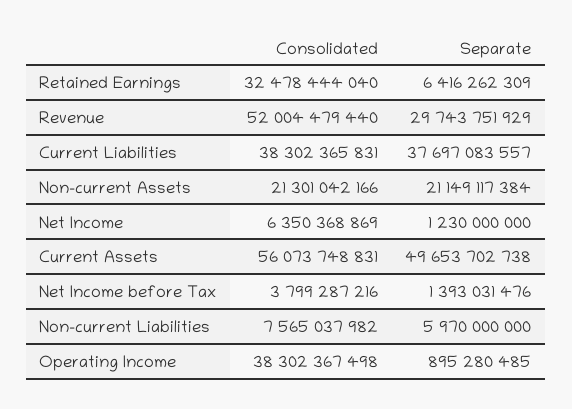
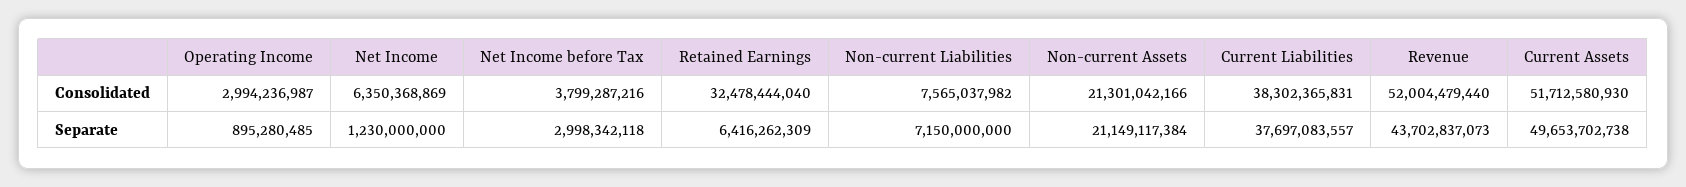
  {
    "Consolidated": {
      "Retained Earnings": 32478444040,
      "Revenue": 52004479440,
      "Current Liabilities": 38302365831,
      "Non-current Assets": 21301042166,
      "Net Income": 6350368869,
-     "Current Assets": 56073748831,
+     "Current Assets": 51712580930,
      "Net Income before Tax": 3799287216,
      "Non-current Liabilities": 7565037982,
-     "Operating Income": 38302367498
+     "Operating Income": 2994236987
    },
    "Separate": {
      "Retained Earnings": 6416262309,
-     "Revenue": 29743751929,
+     "Revenue": 43702837073,
      "Current Liabilities": 37697083557,
      "Non-current Assets": 21149117384,
      "Net Income": 1230000000,
      "Current Assets": 49653702738,
-     "Net Income before Tax": 1393031476,
+     "Net Income before Tax": 2998342118,
-     "Non-current Liabilities": 5970000000,
+     "Non-current Liabilities": 7150000000,
      "Operating Income": 895280485
    }
  }

